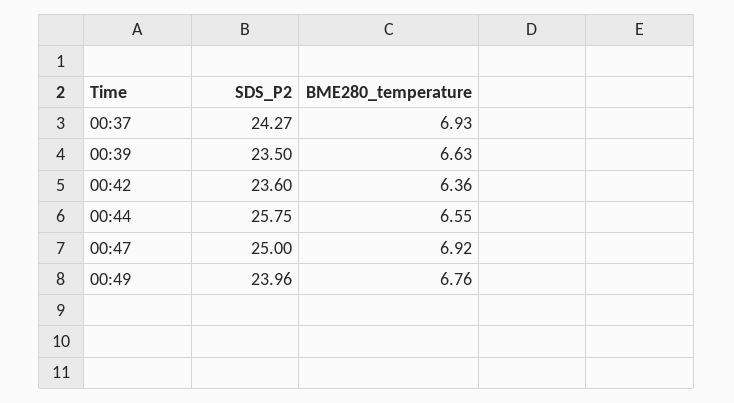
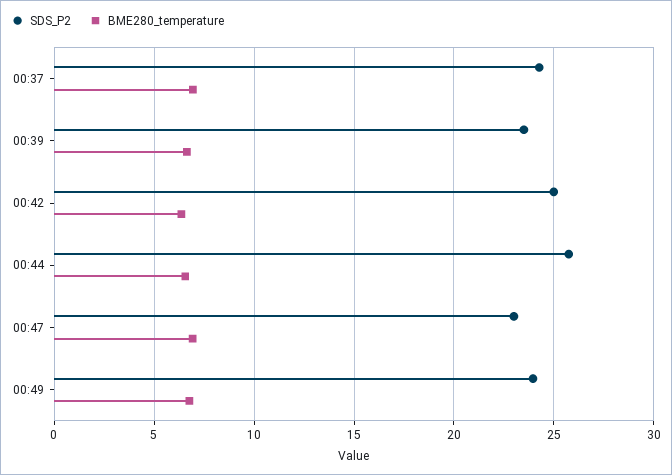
  {
    "SDS_P2": {
      "00:37": 24.27,
      "00:39": 23.5,
-     "00:42": 23.6,
+     "00:42": 25,
      "00:44": 25.75,
-     "00:47": 25,
+     "00:47": 23,
      "00:49": 23.96
    },
    "BME280_temperature": {
      "00:37": 6.93,
      "00:39": 6.63,
      "00:42": 6.36,
      "00:44": 6.55,
      "00:47": 6.92,
      "00:49": 6.76
    }
  }

